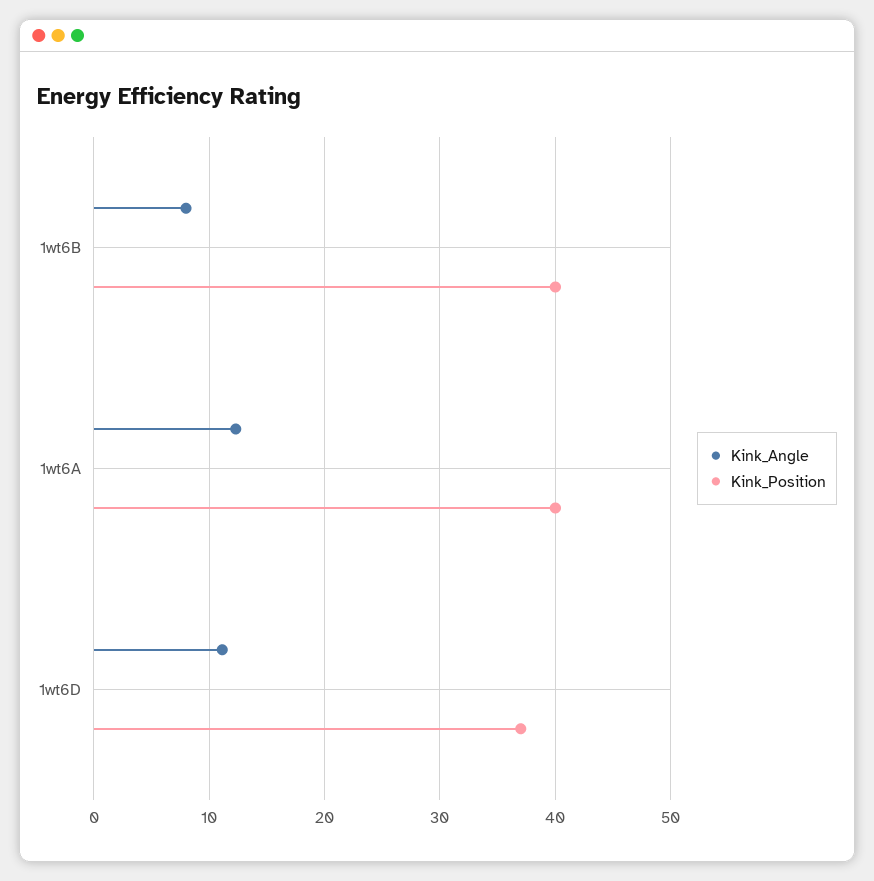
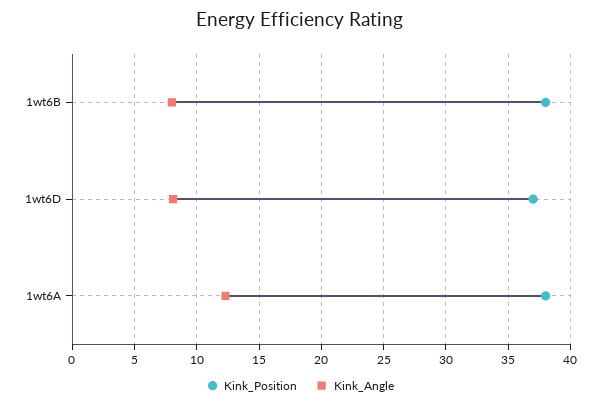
  {
    "Kink_Angle": {
      "1wt6B": 8,
      "1wt6A": 12.5,
-     "1wt6D": 11
+     "1wt6D": 8
    },
    "Kink_Position": {
-     "1wt6B": 40,
+     "1wt6B": 38,
-     "1wt6A": 40,
+     "1wt6A": 38,
      "1wt6D": 37
    }
  }

